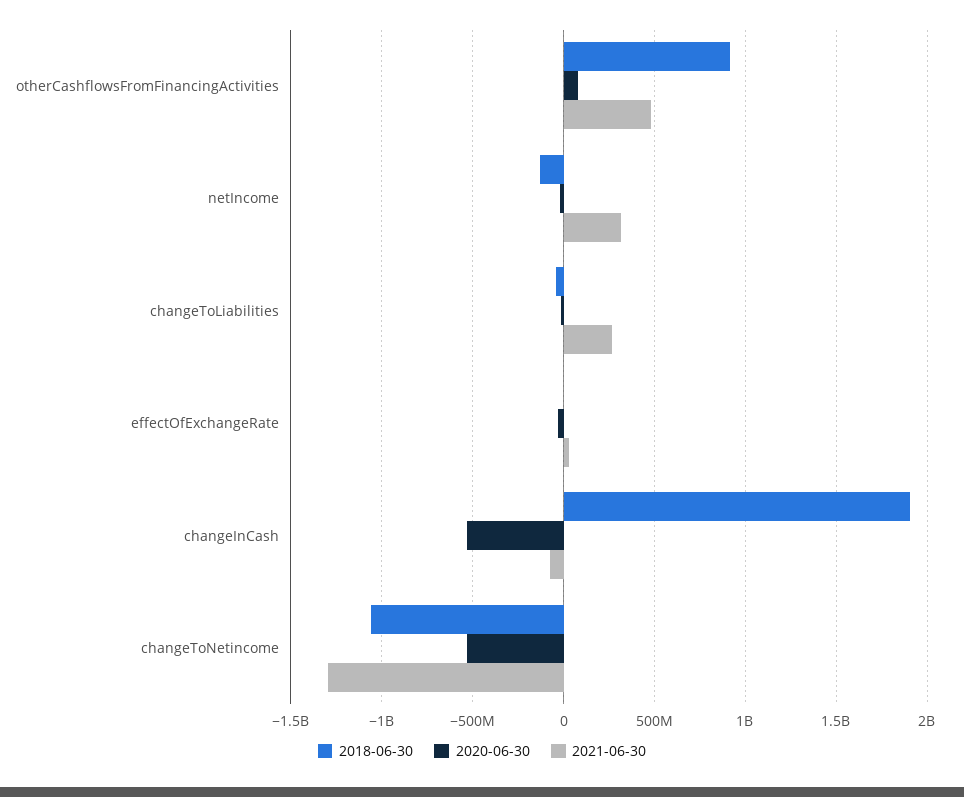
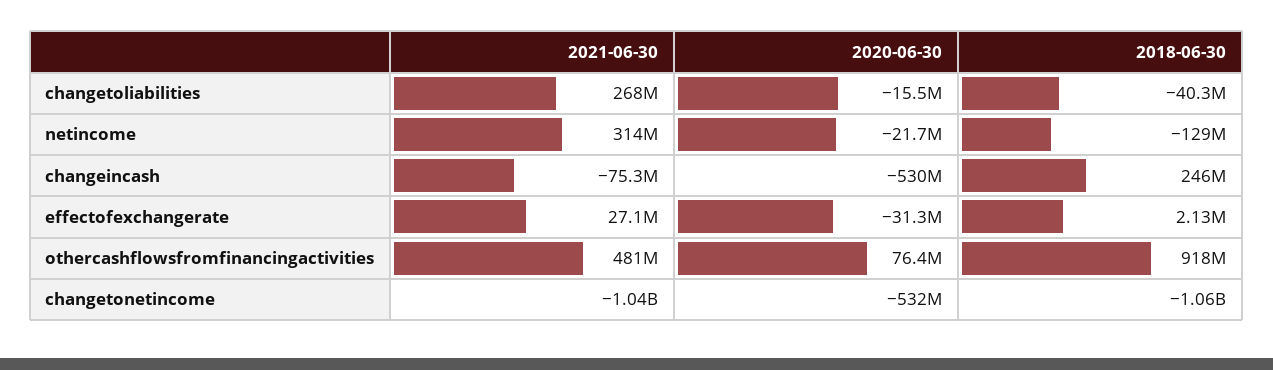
  {
    "2018-06-30": {
      "otherCashflowsFromFinancingActivities": 918000000,
      "netIncome": -129000000,
      "changeToLiabilities": -40300000,
      "effectOfExchangeRate": 2130000,
-     "changeInCash": 1900000000,
+     "changeInCash": 246000000,
      "changeToNetincome": -1060000000
    },
    "2020-06-30": {
      "otherCashflowsFromFinancingActivities": 76400000,
      "netIncome": -21700000,
      "changeToLiabilities": -15500000,
      "effectOfExchangeRate": -31300000,
      "changeInCash": -530000000,
      "changeToNetincome": -532000000
    },
    "2021-06-30": {
      "otherCashflowsFromFinancingActivities": 481000000,
      "netIncome": 314000000,
      "changeToLiabilities": 268000000,
      "effectOfExchangeRate": 27100000,
      "changeInCash": -75300000,
-     "changeToNetincome": -1300000000
+     "changeToNetincome": -1040000000
    }
  }

